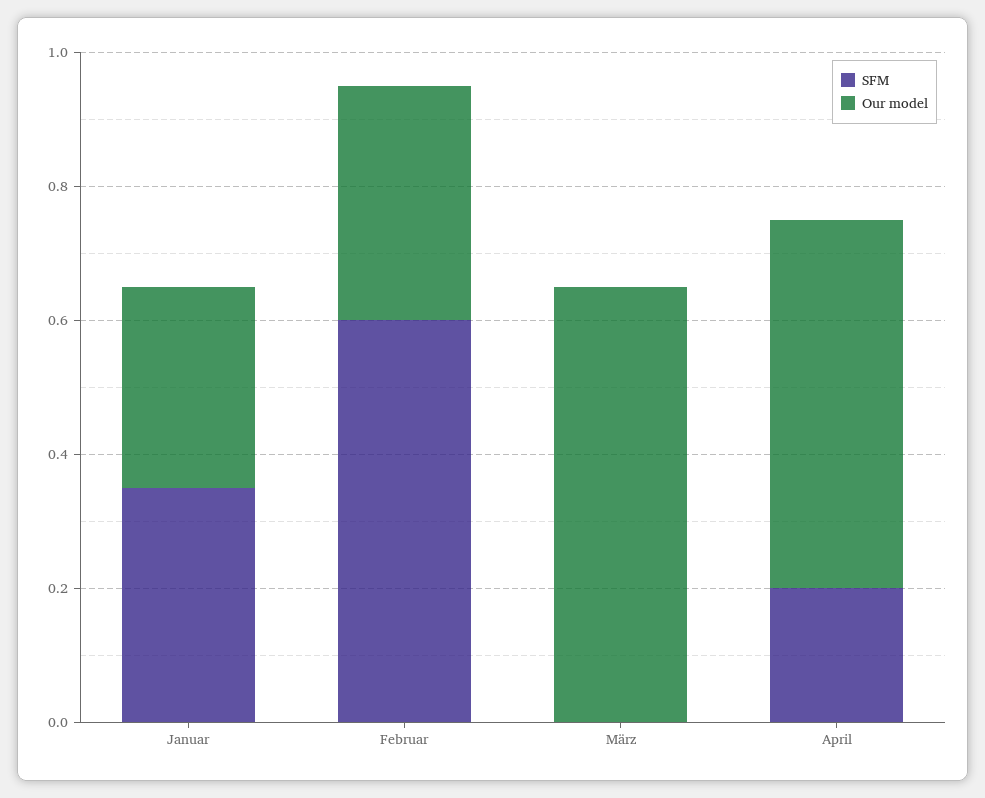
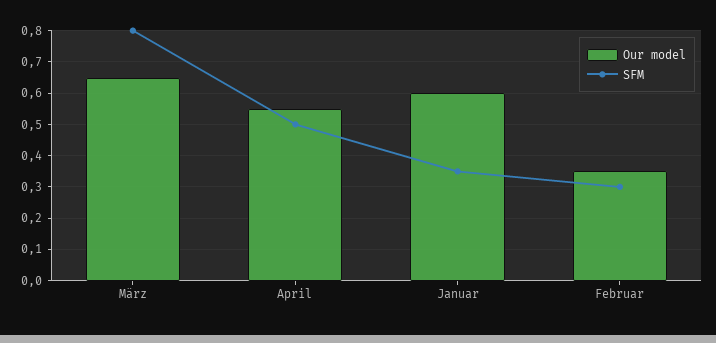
  {
    "SFM": {
      "Januar": 0.35,
-     "Februar": 0.6,
+     "Februar": 0.3,
-     "März": 0,
+     "März": 0.8,
-     "April": 0.2
+     "April": 0.5
    },
    "Our model": {
-     "Januar": 0.3,
+     "Januar": 0.6,
      "Februar": 0.35,
      "März": 0.65,
      "April": 0.55
    }
  }

